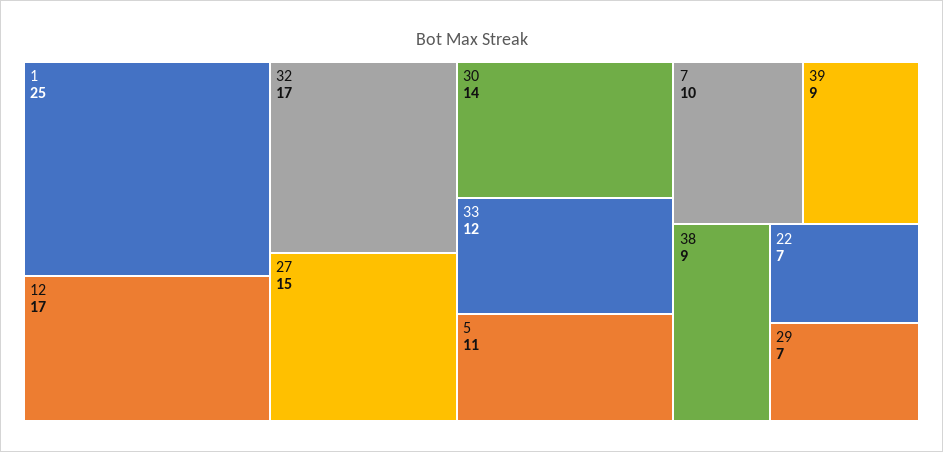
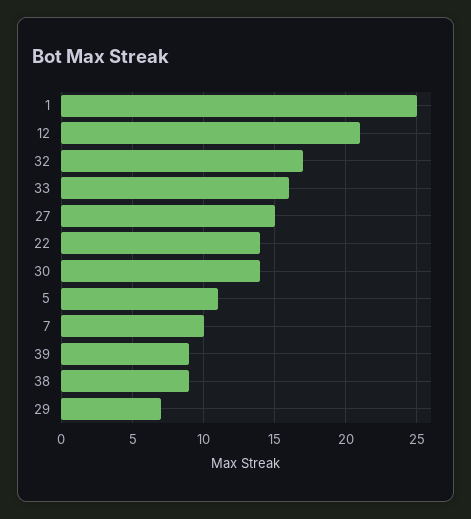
  {
    "1": 25,
-   "12": 17,
+   "12": 21,
    "32": 17,
    "27": 15,
    "30": 14,
-   "33": 12,
+   "33": 16,
    "5": 11,
    "7": 10,
    "39": 9,
    "38": 9,
-   "22": 7,
+   "22": 14,
    "29": 7
  }

